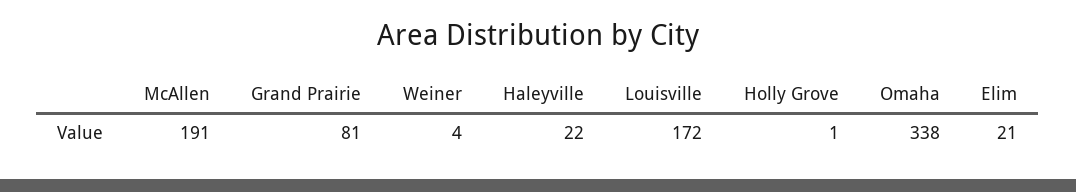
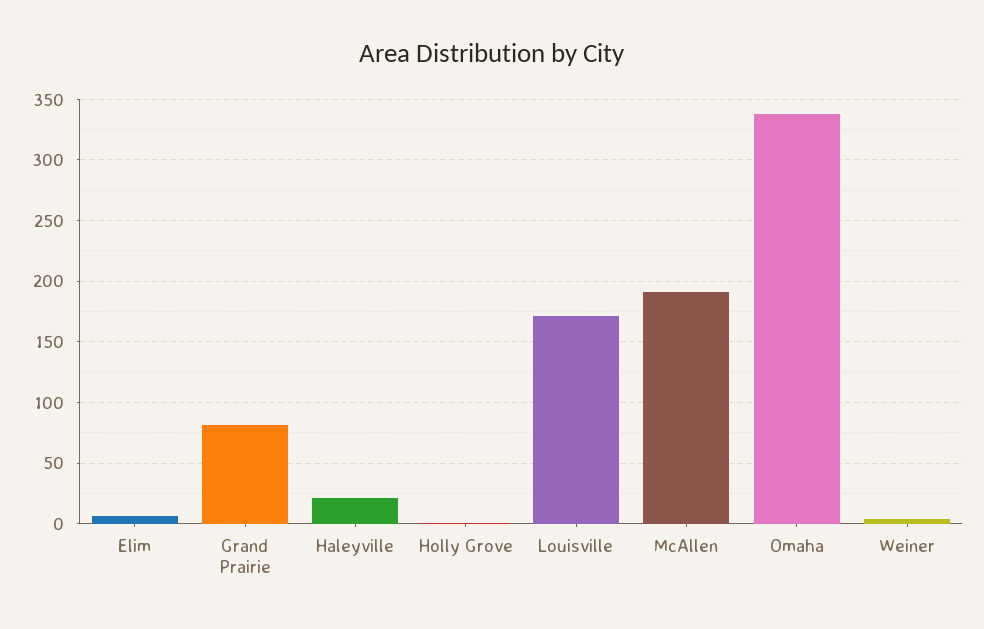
  {
    "McAllen": 191,
    "Grand Prairie": 81,
    "Weiner": 4,
    "Haleyville": 22,
    "Louisville": 172,
    "Holly Grove": 1,
    "Omaha": 338,
-   "Elim": 21
+   "Elim": 5
  }

